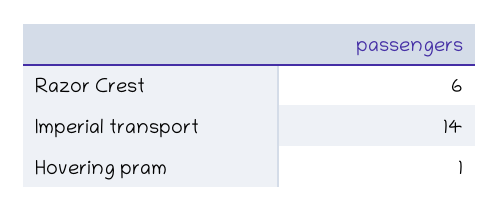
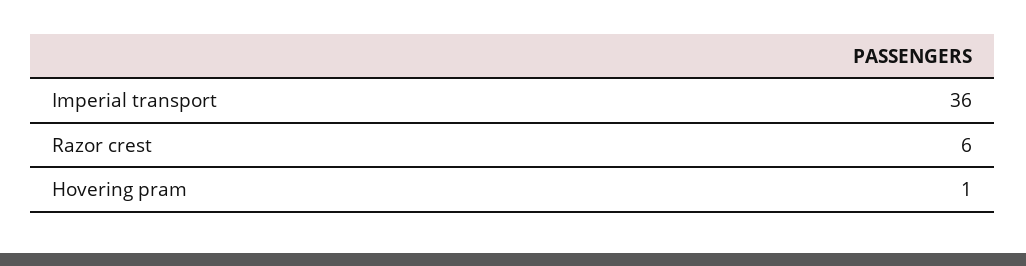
  {
    "Razor Crest": 6,
-   "Imperial transport": 14,
+   "Imperial transport": 36,
    "Hovering pram": 1
  }

